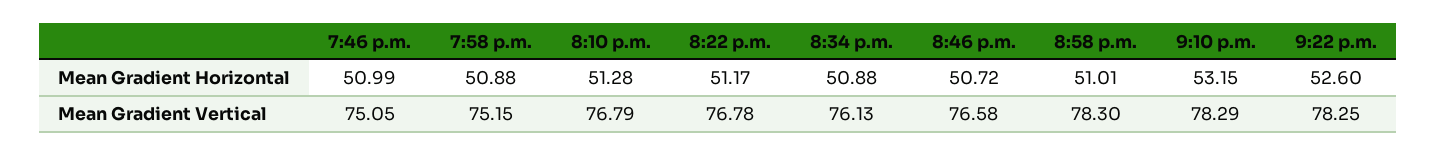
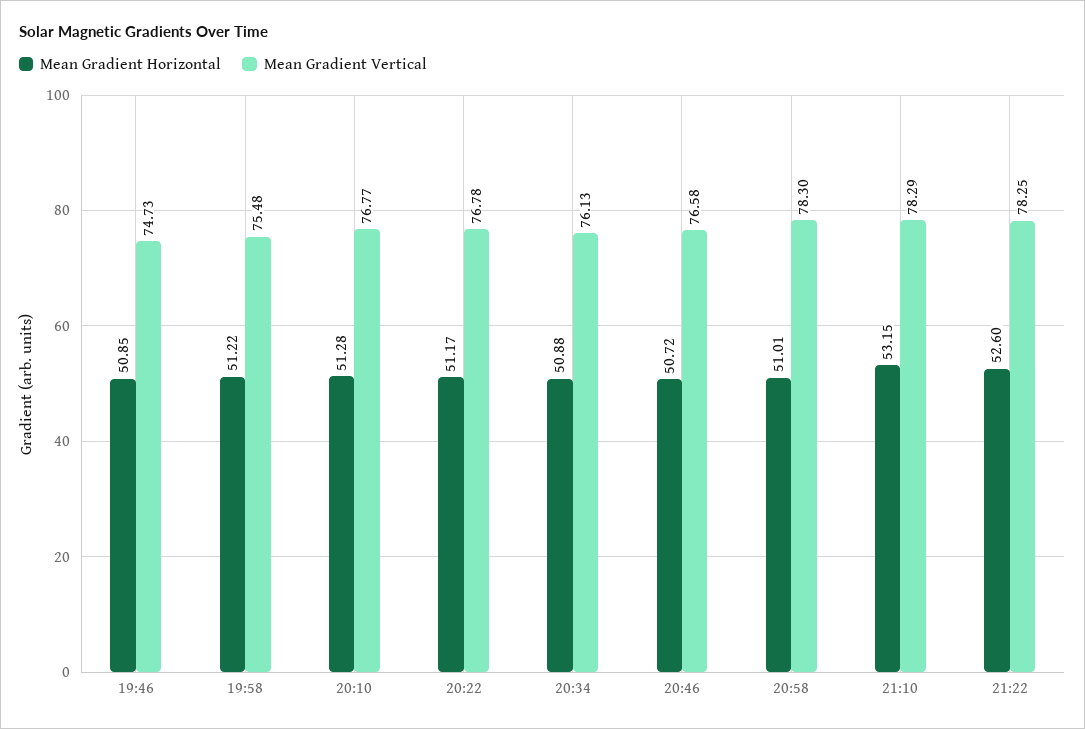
  {
    "Mean Gradient Horizontal": {
-     "7:46 p.m.": 50.99,
+     "7:46 p.m.": 50.85,
-     "7:58 p.m.": 50.88,
+     "7:58 p.m.": 51.22,
      "8:10 p.m.": 51.28,
      "8:22 p.m.": 51.17,
      "8:34 p.m.": 50.88,
      "8:46 p.m.": 50.72,
      "8:58 p.m.": 51.01,
      "9:10 p.m.": 53.15,
      "9:22 p.m.": 52.6
    },
    "Mean Gradient Vertical": {
-     "7:46 p.m.": 75.05,
+     "7:46 p.m.": 74.73,
-     "7:58 p.m.": 75.15,
+     "7:58 p.m.": 75.48,
-     "8:10 p.m.": 76.79,
+     "8:10 p.m.": 76.77,
      "8:22 p.m.": 76.78,
      "8:34 p.m.": 76.13,
      "8:46 p.m.": 76.58,
      "8:58 p.m.": 78.3,
      "9:10 p.m.": 78.29,
      "9:22 p.m.": 78.25
    }
  }

